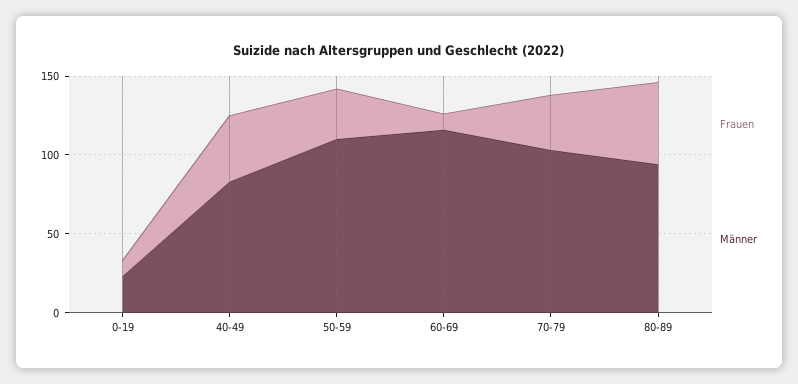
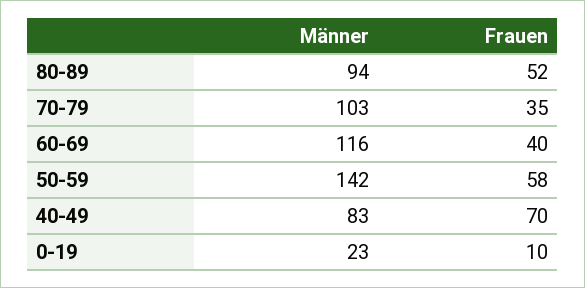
  {
    "Frauen": {
      "0-19": 10,
-     "40-49": 40,
+     "40-49": 70,
-     "50-59": 30,
+     "50-59": 58,
-     "60-69": 10,
+     "60-69": 40,
      "70-79": 35,
      "80-89": 52
    },
    "Männer": {
      "0-19": 23,
      "40-49": 83,
-     "50-59": 110,
+     "50-59": 142,
      "60-69": 116,
      "70-79": 103,
      "80-89": 94
    }
  }

